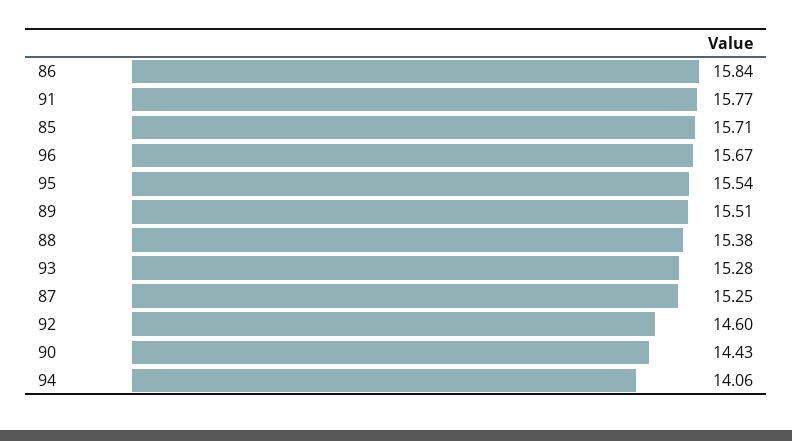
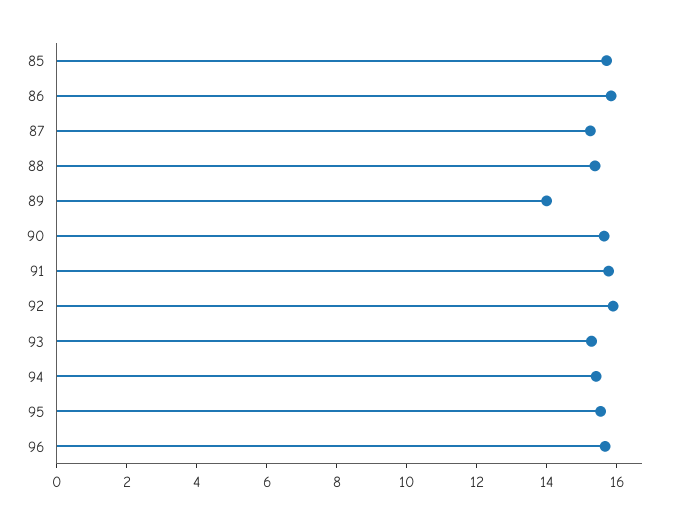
  {
    "86": 15.84,
    "91": 15.77,
    "85": 15.71,
    "96": 15.67,
    "95": 15.54,
-   "89": 15.51,
+   "89": 14,
    "88": 15.38,
    "93": 15.28,
    "87": 15.25,
-   "92": 14.6,
+   "92": 16,
-   "90": 14.43,
+   "90": 15.5,
-   "94": 14.06
+   "94": 15.5
  }

